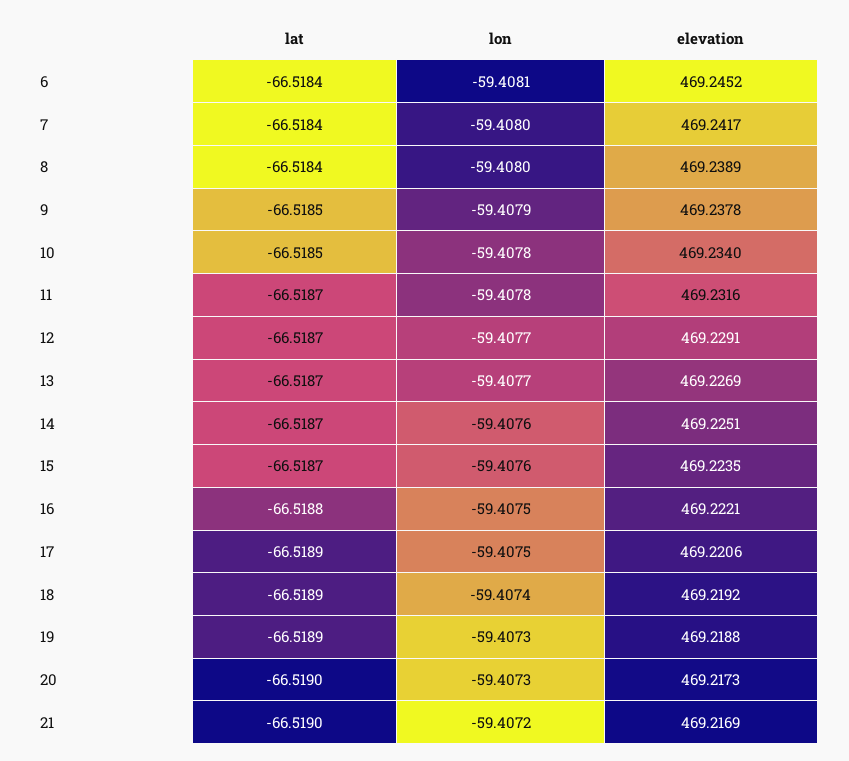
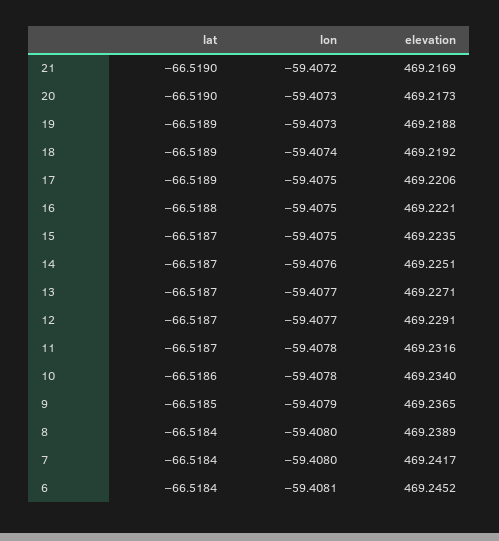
  {
    "lat": {
      "6": -66.5184,
      "7": -66.5184,
      "8": -66.5184,
      "9": -66.5185,
-     "10": -66.5185,
+     "10": -66.5186,
      "11": -66.5187,
      "12": -66.5187,
      "13": -66.5187,
      "14": -66.5187,
      "15": -66.5187,
      "16": -66.5188,
      "17": -66.5189,
      "18": -66.5189,
      "19": -66.5189,
      "20": -66.519,
      "21": -66.519
    },
    "lon": {
      "6": -59.4081,
      "7": -59.408,
      "8": -59.408,
      "9": -59.4079,
      "10": -59.4078,
      "11": -59.4078,
      "12": -59.4077,
      "13": -59.4077,
      "14": -59.4076,
-     "15": -59.4076,
+     "15": -59.4075,
      "16": -59.4075,
      "17": -59.4075,
      "18": -59.4074,
      "19": -59.4073,
      "20": -59.4073,
      "21": -59.4072
    },
    "elevation": {
      "6": 469.2452,
      "7": 469.2417,
      "8": 469.2389,
-     "9": 469.2378,
+     "9": 469.2365,
      "10": 469.234,
      "11": 469.2316,
      "12": 469.2291,
-     "13": 469.2269,
+     "13": 469.2271,
      "14": 469.2251,
      "15": 469.2235,
      "16": 469.2221,
      "17": 469.2206,
      "18": 469.2192,
      "19": 469.2188,
      "20": 469.2173,
      "21": 469.2169
    }
  }

